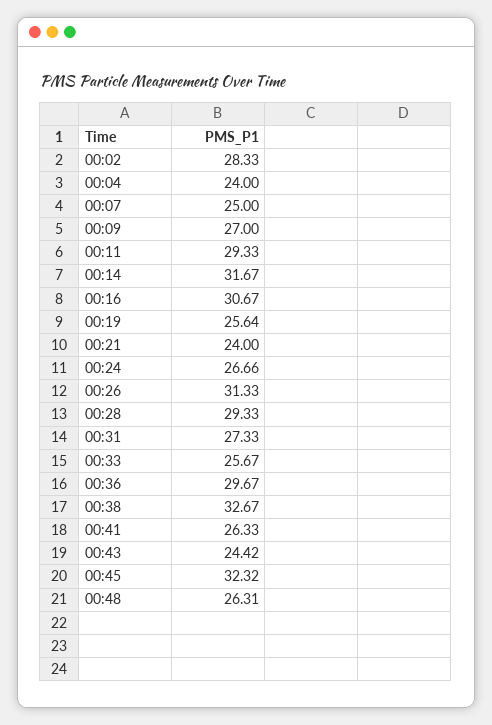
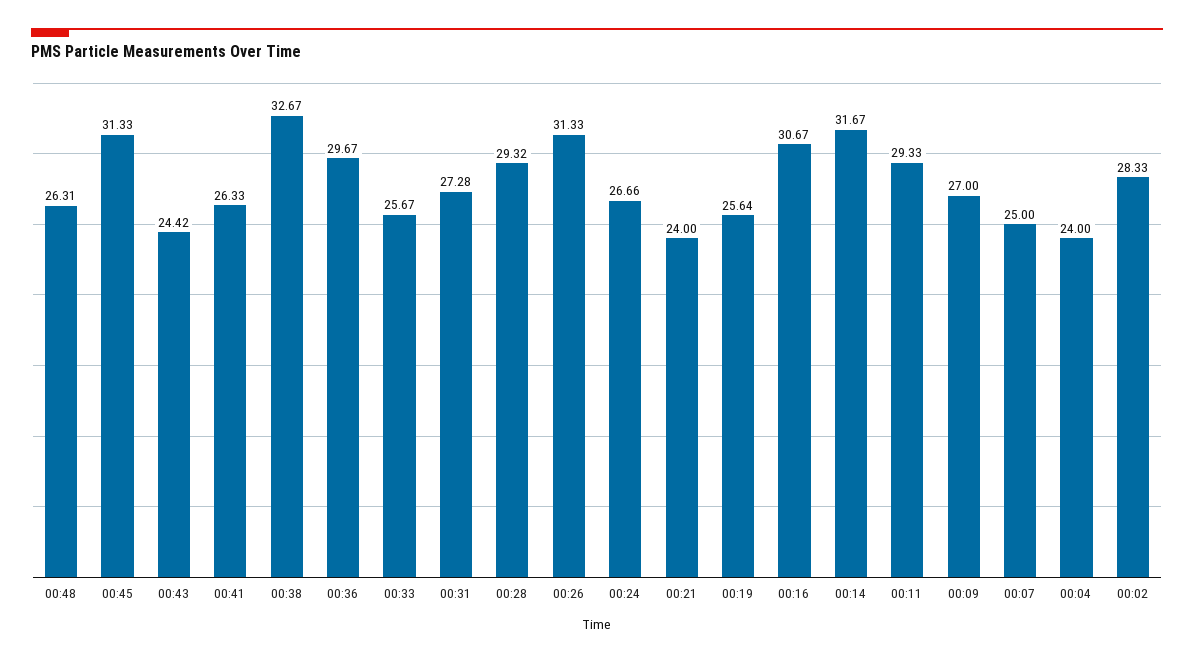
  {
    "00:02": 28.33,
    "00:04": 24,
    "00:07": 25,
    "00:09": 27,
    "00:11": 29.33,
    "00:14": 31.67,
    "00:16": 30.67,
    "00:19": 25.64,
    "00:21": 24,
    "00:24": 26.66,
    "00:26": 31.33,
-   "00:28": 29.33,
+   "00:28": 29.32,
-   "00:31": 27.33,
+   "00:31": 27.28,
    "00:33": 25.67,
    "00:36": 29.67,
    "00:38": 32.67,
    "00:41": 26.33,
    "00:43": 24.42,
-   "00:45": 32.32,
+   "00:45": 31.33,
    "00:48": 26.31
  }

